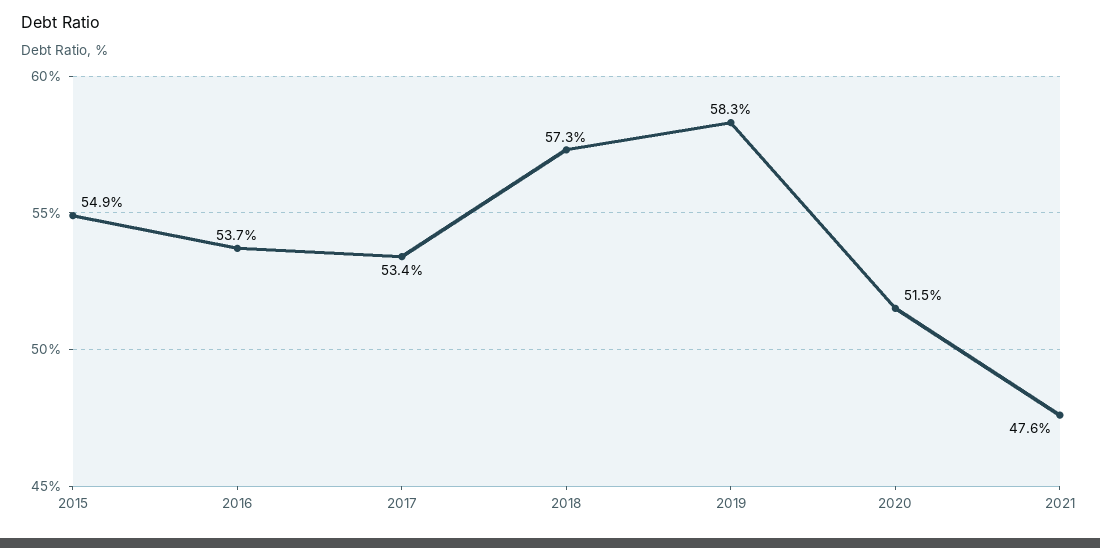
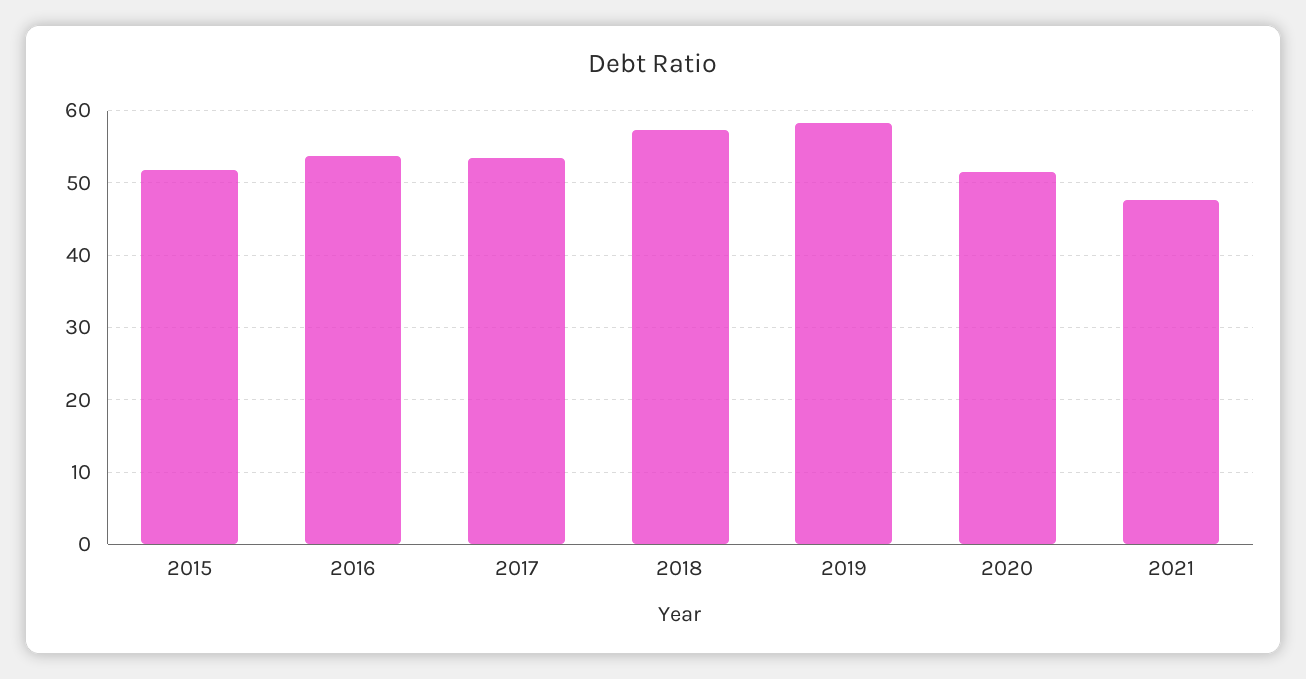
  {
-   "2015": 54.9,
+   "2015": 52,
    "2016": 53.7,
    "2017": 53.4,
    "2018": 57.3,
    "2019": 58.3,
    "2020": 51.5,
    "2021": 47.6
  }

